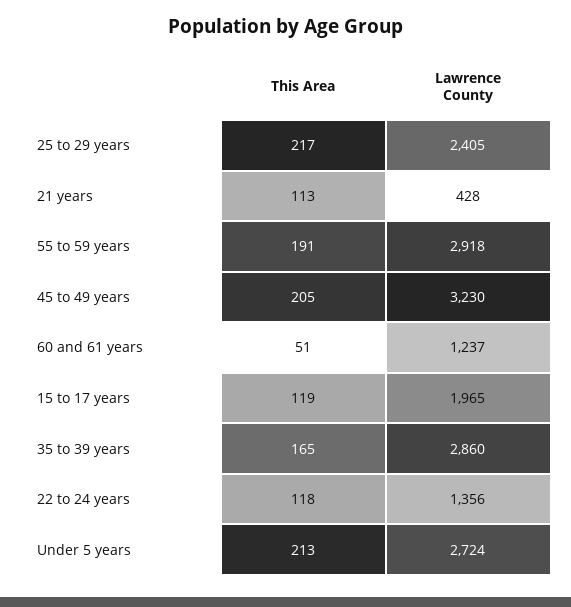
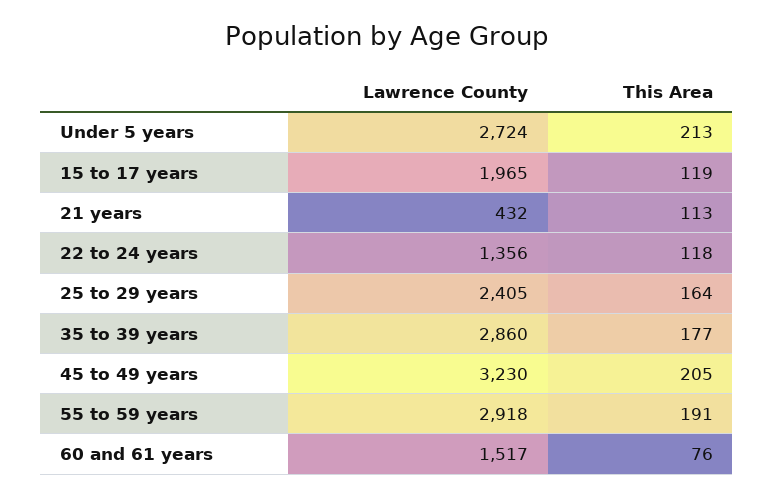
  {
    "This Area": {
-     "25 to 29 years": 217,
+     "25 to 29 years": 164,
      "21 years": 113,
      "55 to 59 years": 191,
      "45 to 49 years": 205,
-     "60 and 61 years": 51,
+     "60 and 61 years": 76,
      "15 to 17 years": 119,
-     "35 to 39 years": 165,
+     "35 to 39 years": 177,
      "22 to 24 years": 118,
      "Under 5 years": 213
    },
    "Lawrence County": {
      "25 to 29 years": 2405,
-     "21 years": 428,
+     "21 years": 432,
      "55 to 59 years": 2918,
      "45 to 49 years": 3230,
-     "60 and 61 years": 1237,
+     "60 and 61 years": 1517,
      "15 to 17 years": 1965,
      "35 to 39 years": 2860,
      "22 to 24 years": 1356,
      "Under 5 years": 2724
    }
  }

